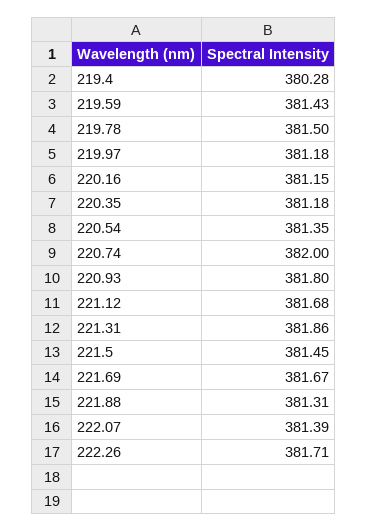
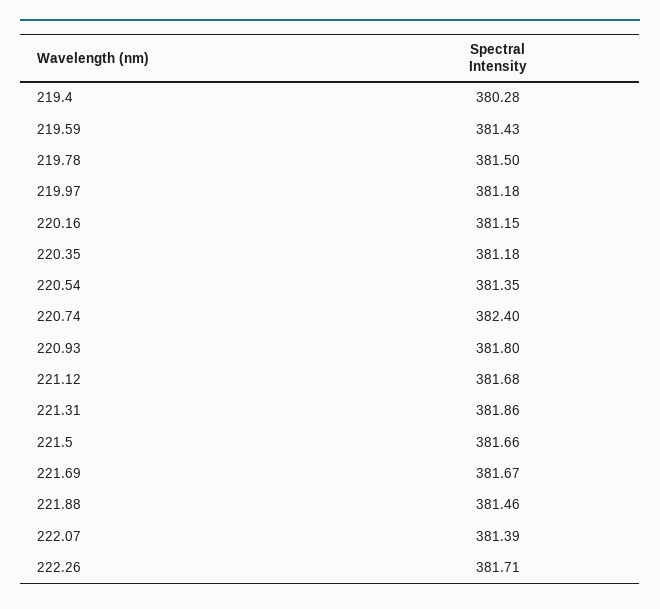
  {
    "219.4": 380.28,
    "219.59": 381.43,
    "219.78": 381.5,
    "219.97": 381.18,
    "220.16": 381.15,
    "220.35": 381.18,
    "220.54": 381.35,
-   "220.74": 382,
+   "220.74": 382.4,
    "220.93": 381.8,
    "221.12": 381.68,
    "221.31": 381.86,
-   "221.5": 381.45,
+   "221.5": 381.66,
    "221.69": 381.67,
-   "221.88": 381.31,
+   "221.88": 381.46,
    "222.07": 381.39,
    "222.26": 381.71
  }

